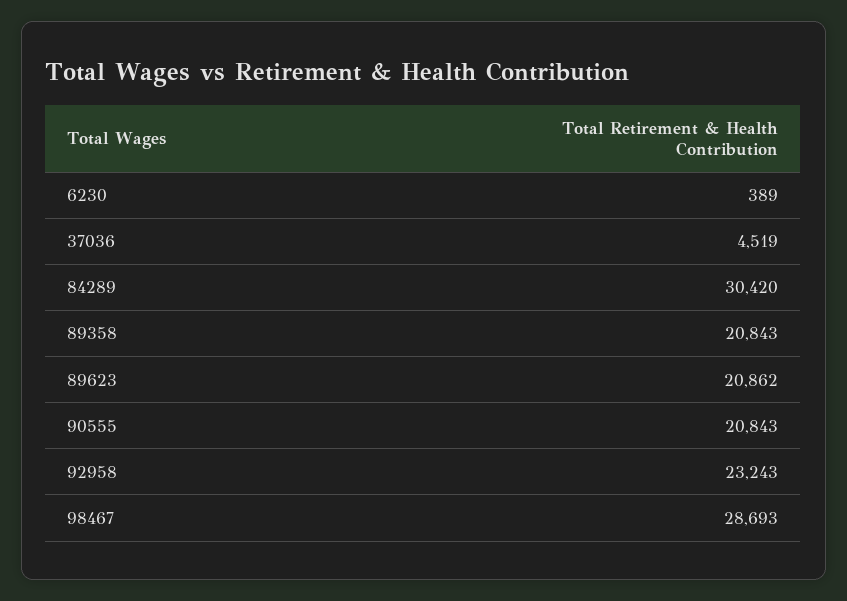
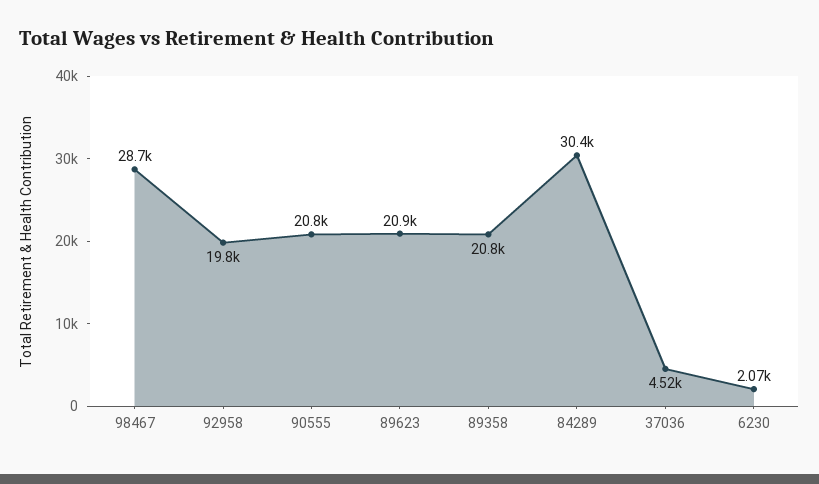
  {
-   "6230": 389,
+   "6230": 2070,
    "37036": 4519,
    "84289": 30420,
    "89358": 20843,
    "89623": 20862,
    "90555": 20843,
-   "92958": 23243,
+   "92958": 19800,
    "98467": 28693
  }

